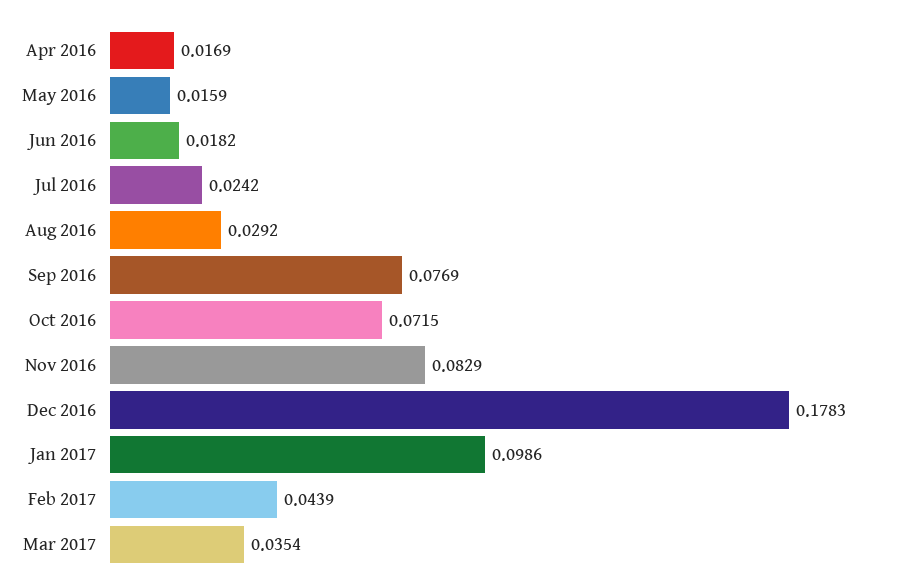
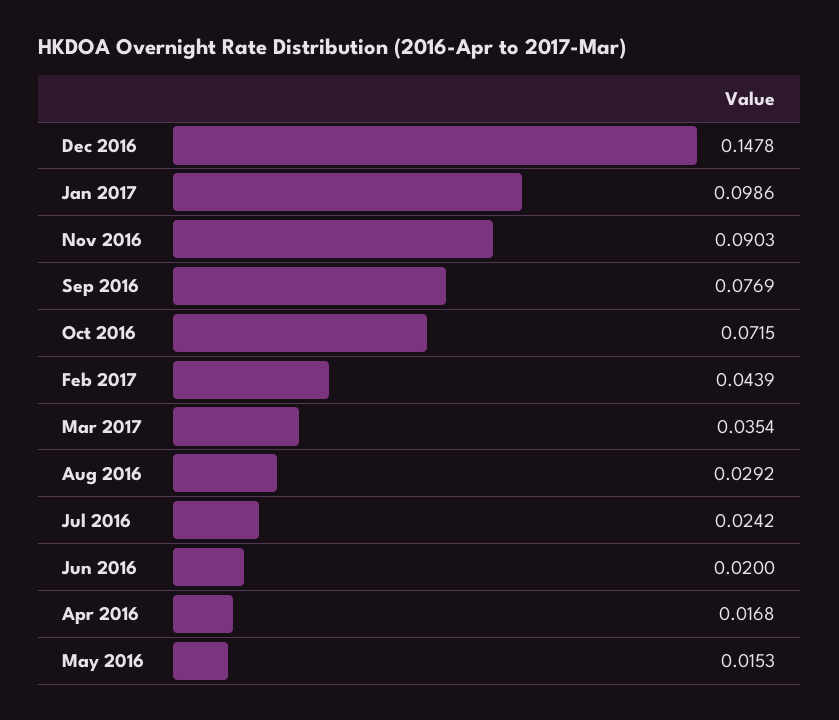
  {
-   "Apr 2016": 0.0169,
+   "Apr 2016": 0.0168,
-   "May 2016": 0.0159,
+   "May 2016": 0.0153,
-   "Jun 2016": 0.0182,
+   "Jun 2016": 0.02,
    "Jul 2016": 0.0242,
    "Aug 2016": 0.0292,
    "Sep 2016": 0.0769,
    "Oct 2016": 0.0715,
-   "Nov 2016": 0.0829,
+   "Nov 2016": 0.0903,
-   "Dec 2016": 0.1783,
+   "Dec 2016": 0.1478,
    "Jan 2017": 0.0986,
    "Feb 2017": 0.0439,
    "Mar 2017": 0.0354
  }

